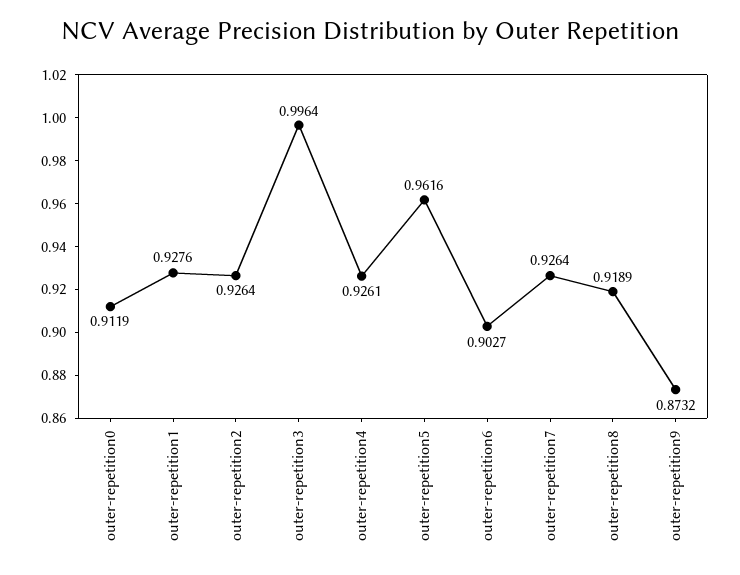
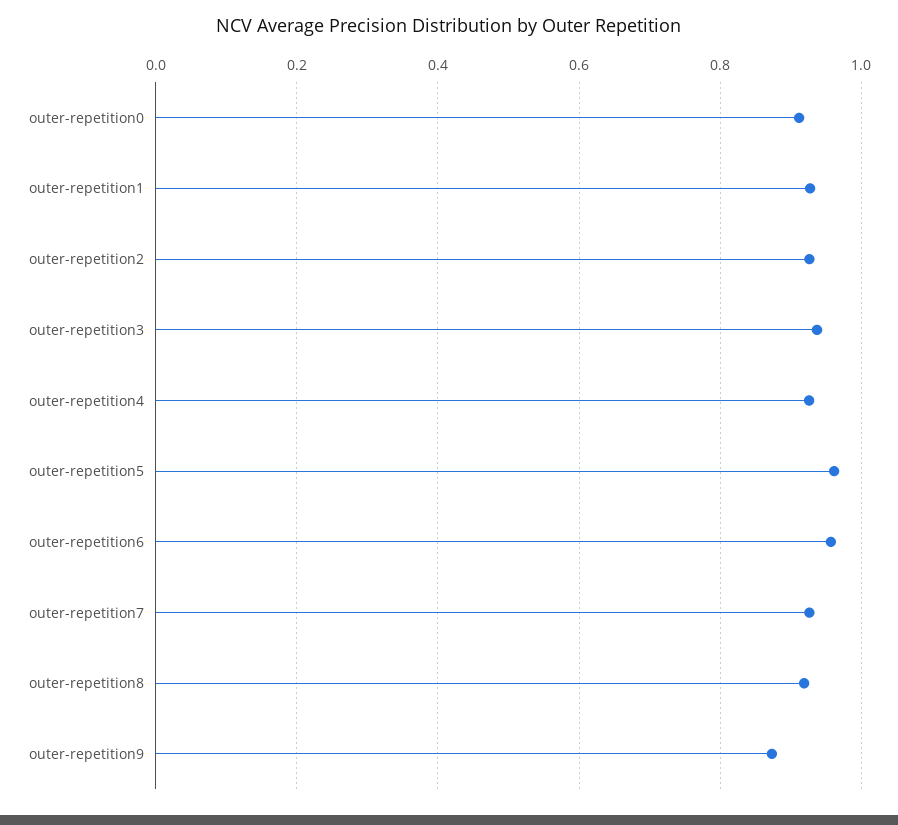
  {
    "outer-repetition0": 0.9119,
    "outer-repetition1": 0.9276,
    "outer-repetition2": 0.9264,
-   "outer-repetition3": 0.9964,
+   "outer-repetition3": 0.94,
    "outer-repetition4": 0.9261,
    "outer-repetition5": 0.9616,
-   "outer-repetition6": 0.9027,
+   "outer-repetition6": 0.96,
    "outer-repetition7": 0.9264,
    "outer-repetition8": 0.9189,
    "outer-repetition9": 0.8732
  }

